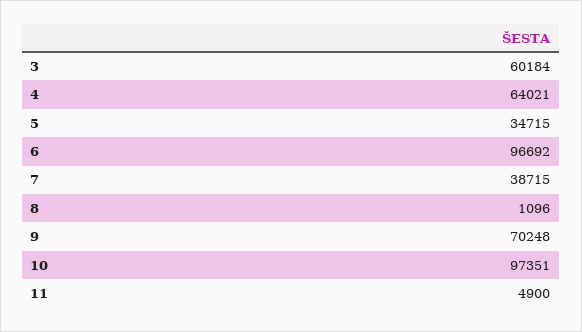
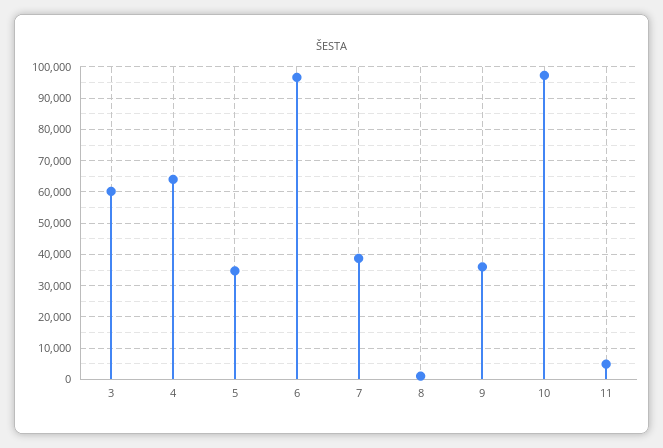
  {
    "3": 60184,
    "4": 64021,
    "5": 34715,
    "6": 96692,
    "7": 38715,
    "8": 1096,
-   "9": 70248,
+   "9": 36000,
    "10": 97351,
    "11": 4900
  }

